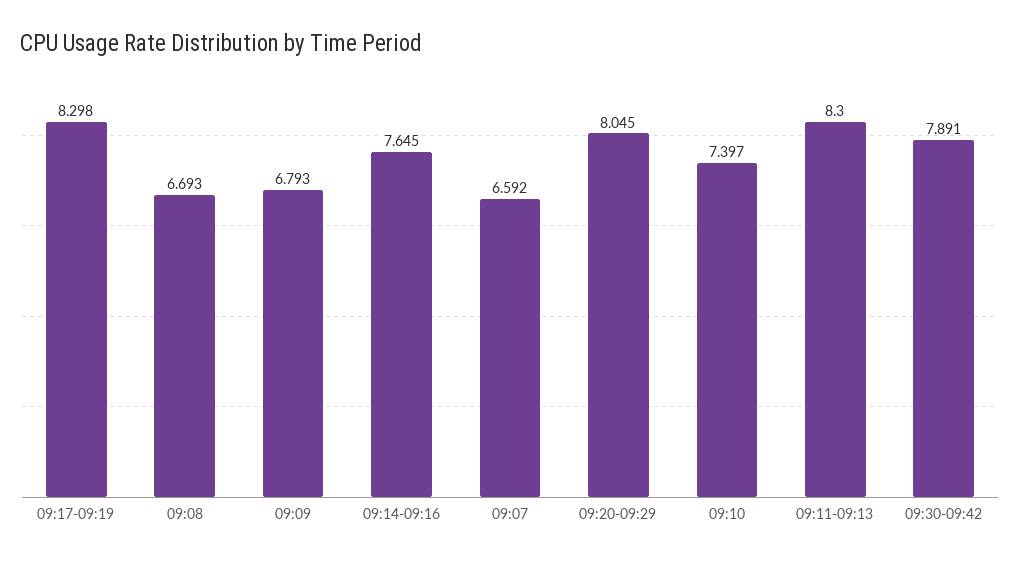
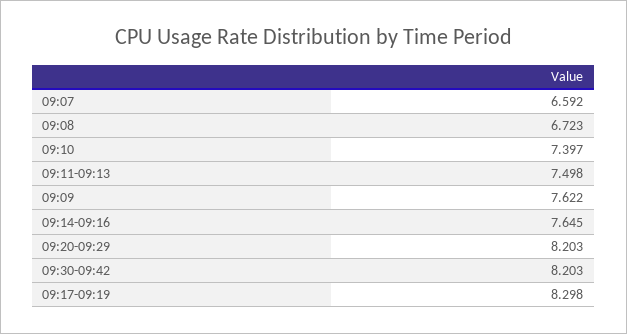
  {
    "09:17-09:19": 8.298,
-   "09:08": 6.693,
+   "09:08": 6.723,
-   "09:09": 6.793,
+   "09:09": 7.622,
    "09:14-09:16": 7.645,
    "09:07": 6.592,
-   "09:20-09:29": 8.045,
+   "09:20-09:29": 8.203,
    "09:10": 7.397,
-   "09:11-09:13": 8.3,
+   "09:11-09:13": 7.498,
-   "09:30-09:42": 7.891
+   "09:30-09:42": 8.203
  }

